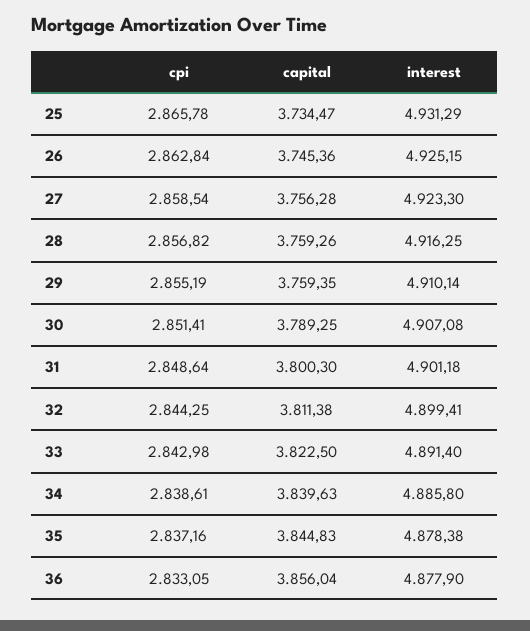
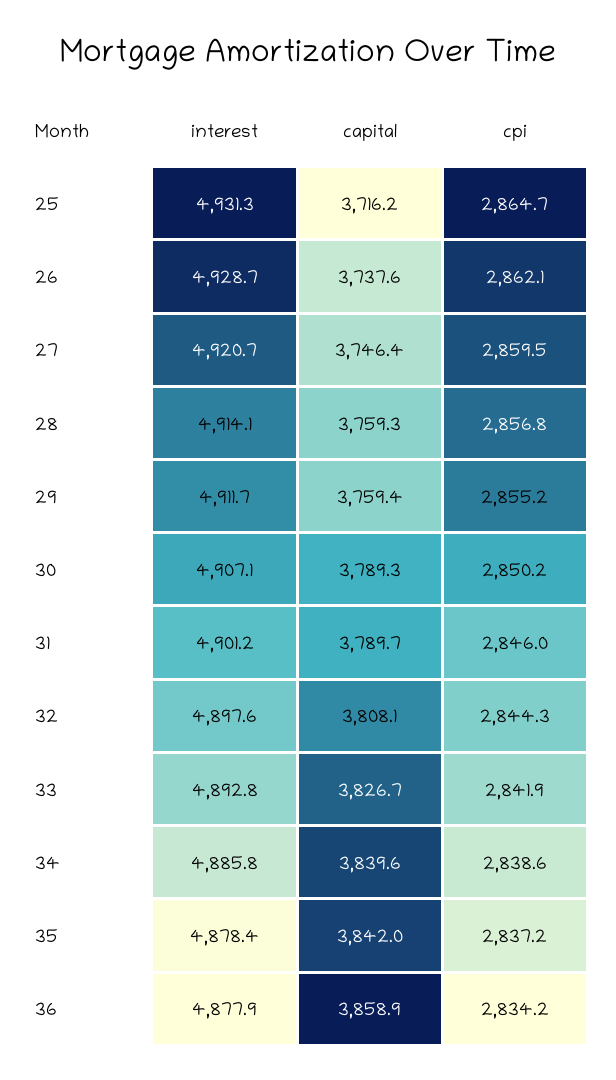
  {
    "cpi": {
-     "25": 2865.78,
+     "25": 2864.7,
-     "26": 2862.84,
+     "26": 2862.1,
-     "27": 2858.54,
+     "27": 2859.5,
      "28": 2856.82,
      "29": 2855.19,
-     "30": 2851.41,
+     "30": 2850.2,
-     "31": 2848.64,
+     "31": 2846,
      "32": 2844.25,
-     "33": 2842.98,
+     "33": 2841.9,
      "34": 2838.61,
      "35": 2837.16,
-     "36": 2833.05
+     "36": 2834.2
    },
    "capital": {
-     "25": 3734.47,
+     "25": 3716.2,
-     "26": 3745.36,
+     "26": 3737.6,
-     "27": 3756.28,
+     "27": 3746.4,
      "28": 3759.26,
      "29": 3759.35,
      "30": 3789.25,
-     "31": 3800.3,
+     "31": 3789.7,
-     "32": 3811.38,
+     "32": 3808.1,
-     "33": 3822.5,
+     "33": 3826.7,
      "34": 3839.63,
-     "35": 3844.83,
+     "35": 3842,
-     "36": 3856.04
+     "36": 3858.9
    },
    "interest": {
      "25": 4931.29,
-     "26": 4925.15,
+     "26": 4928.7,
-     "27": 4923.3,
+     "27": 4920.7,
-     "28": 4916.25,
+     "28": 4914.1,
-     "29": 4910.14,
+     "29": 4911.7,
      "30": 4907.08,
      "31": 4901.18,
-     "32": 4899.41,
+     "32": 4897.6,
-     "33": 4891.4,
+     "33": 4892.8,
      "34": 4885.8,
      "35": 4878.38,
      "36": 4877.9
    }
  }

